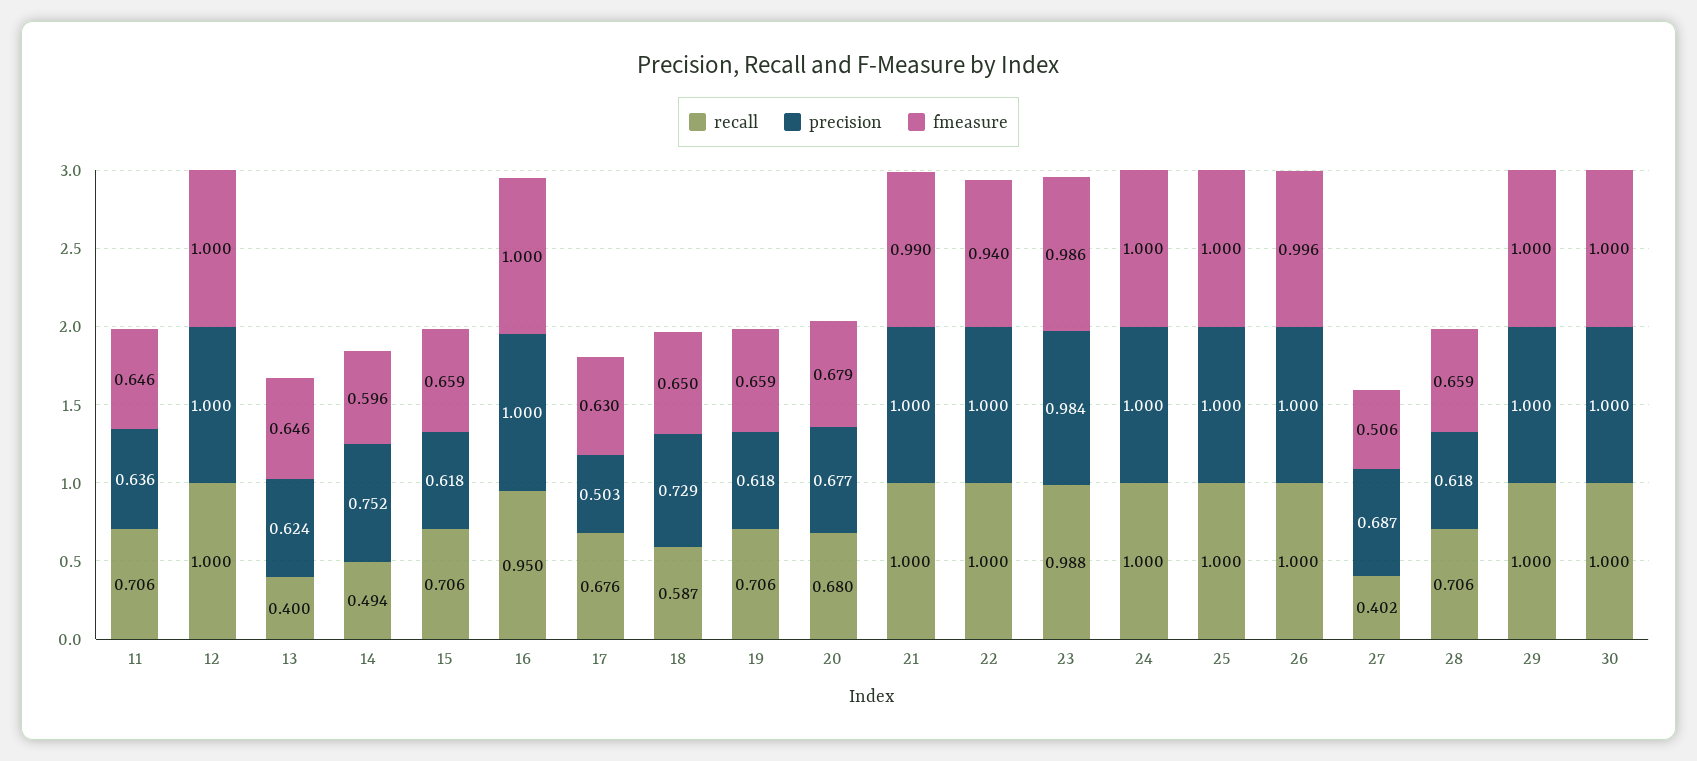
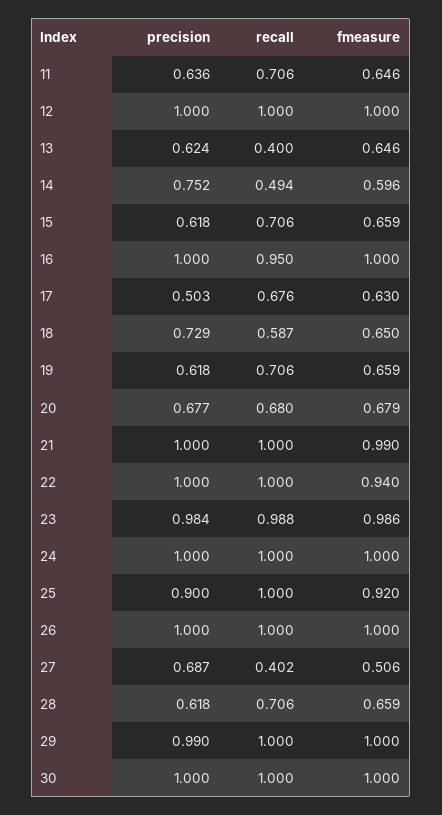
  {
    "recall": {
      "11": 0.706,
      "12": 1,
      "13": 0.4,
      "14": 0.494,
      "15": 0.706,
      "16": 0.95,
      "17": 0.676,
      "18": 0.587,
      "19": 0.706,
      "20": 0.68,
      "21": 1,
      "22": 1,
      "23": 0.988,
      "24": 1,
      "25": 1,
      "26": 1,
      "27": 0.402,
      "28": 0.706,
      "29": 1,
      "30": 1
    },
    "precision": {
      "11": 0.636,
      "12": 1,
      "13": 0.624,
      "14": 0.752,
      "15": 0.618,
      "16": 1,
      "17": 0.503,
      "18": 0.729,
      "19": 0.618,
      "20": 0.677,
      "21": 1,
      "22": 1,
      "23": 0.984,
      "24": 1,
-     "25": 1,
+     "25": 0.9,
      "26": 1,
      "27": 0.687,
      "28": 0.618,
-     "29": 1,
+     "29": 0.99,
      "30": 1
    },
    "fmeasure": {
      "11": 0.646,
      "12": 1,
      "13": 0.646,
      "14": 0.596,
      "15": 0.659,
      "16": 1,
      "17": 0.63,
      "18": 0.65,
      "19": 0.659,
      "20": 0.679,
      "21": 0.99,
      "22": 0.94,
      "23": 0.986,
      "24": 1,
-     "25": 1,
+     "25": 0.92,
-     "26": 0.996,
+     "26": 1,
      "27": 0.506,
      "28": 0.659,
      "29": 1,
      "30": 1
    }
  }

